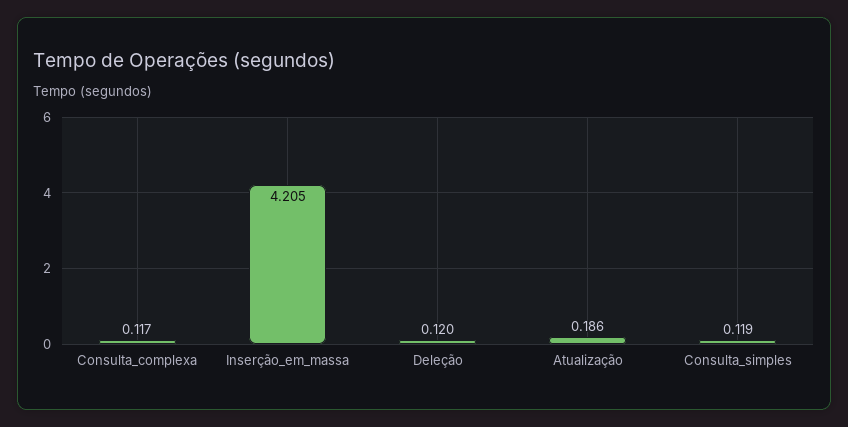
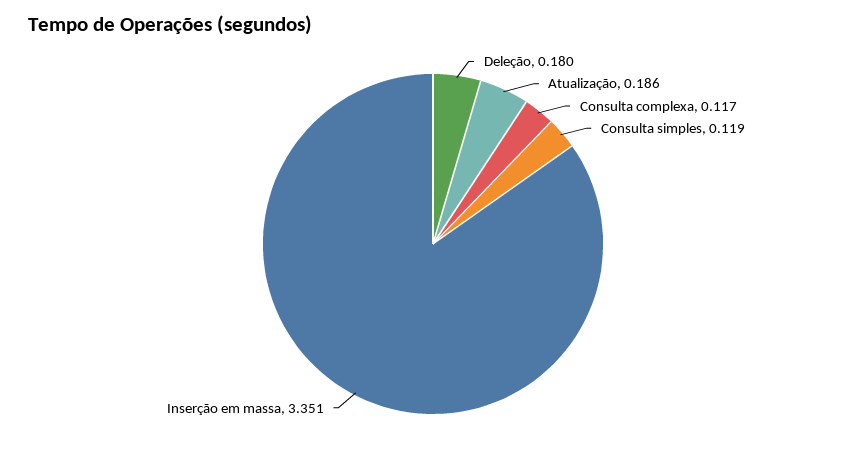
  {
    "Consulta_complexa": 0.117,
-   "Inserção_em_massa": 4.205,
+   "Inserção_em_massa": 3.351,
-   "Deleção": 0.12,
+   "Deleção": 0.18,
    "Atualização": 0.186,
    "Consulta_simples": 0.119
  }

